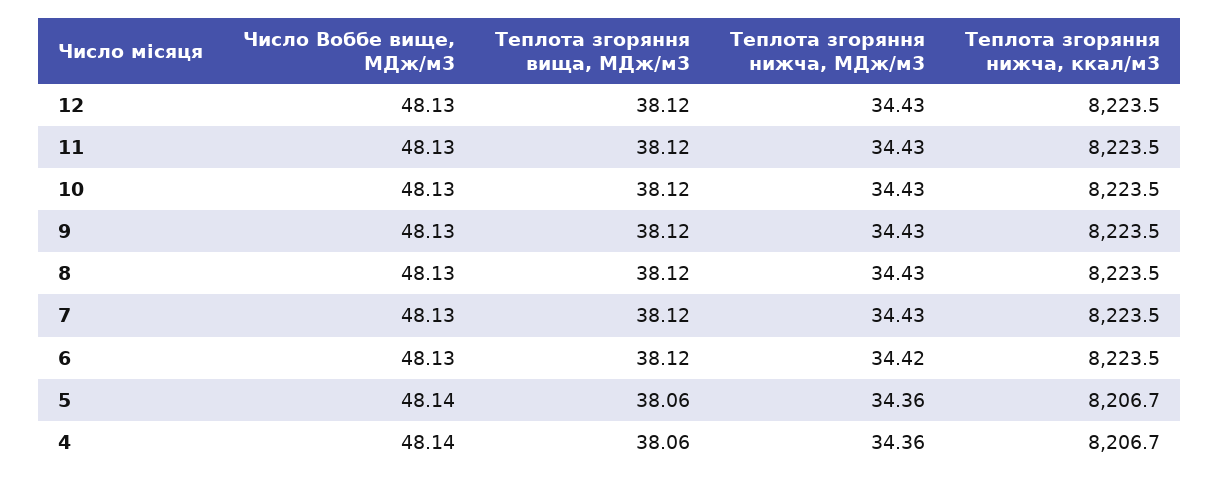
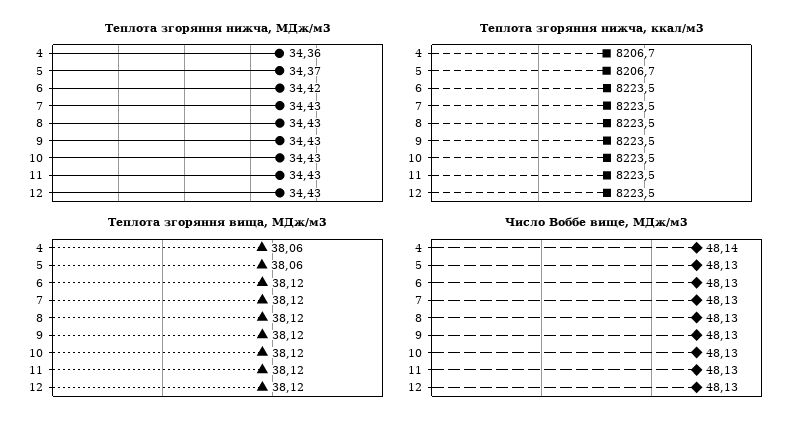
  {
    "Число Воббе вище, МДж/м3": {
      "12": 48.13,
      "11": 48.13,
      "10": 48.13,
      "9": 48.13,
      "8": 48.13,
      "7": 48.13,
      "6": 48.13,
-     "5": 48.14,
+     "5": 48.13,
      "4": 48.14
    },
    "Теплота згоряння вища, МДж/м3": {
      "12": 38.12,
      "11": 38.12,
      "10": 38.12,
      "9": 38.12,
      "8": 38.12,
      "7": 38.12,
      "6": 38.12,
      "5": 38.06,
      "4": 38.06
    },
    "Теплота згоряння нижча, МДж/м3": {
      "12": 34.43,
      "11": 34.43,
      "10": 34.43,
      "9": 34.43,
      "8": 34.43,
      "7": 34.43,
      "6": 34.42,
-     "5": 34.36,
+     "5": 34.37,
      "4": 34.36
    },
    "Теплота згоряння нижча, ккал/м3": {
      "12": 8223.5,
      "11": 8223.5,
      "10": 8223.5,
      "9": 8223.5,
      "8": 8223.5,
      "7": 8223.5,
      "6": 8223.5,
      "5": 8206.7,
      "4": 8206.7
    }
  }

